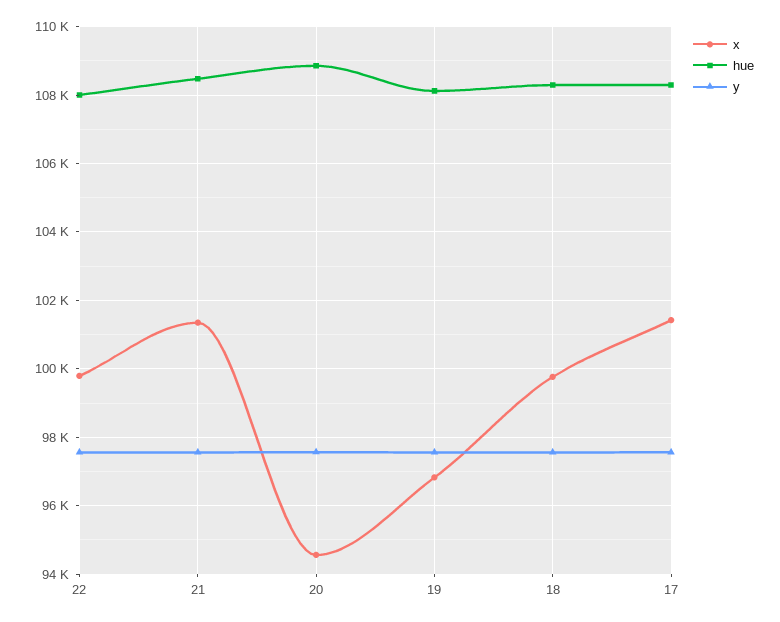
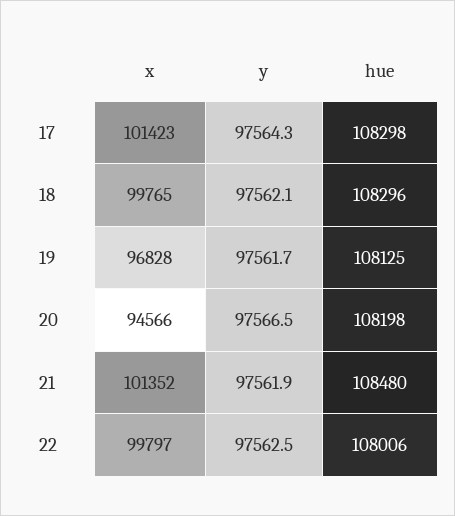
  {
    "x": {
      "22": 99797,
      "21": 101352,
      "20": 94566,
      "19": 96828,
      "18": 99765,
      "17": 101423
    },
    "hue": {
      "22": 108006,
      "21": 108480,
-     "20": 108800,
+     "20": 108198,
      "19": 108125,
      "18": 108296,
      "17": 108298
    },
    "y": {
      "22": 97562.5,
      "21": 97561.9,
      "20": 97566.5,
      "19": 97561.7,
      "18": 97562.1,
      "17": 97564.3
    }
  }

